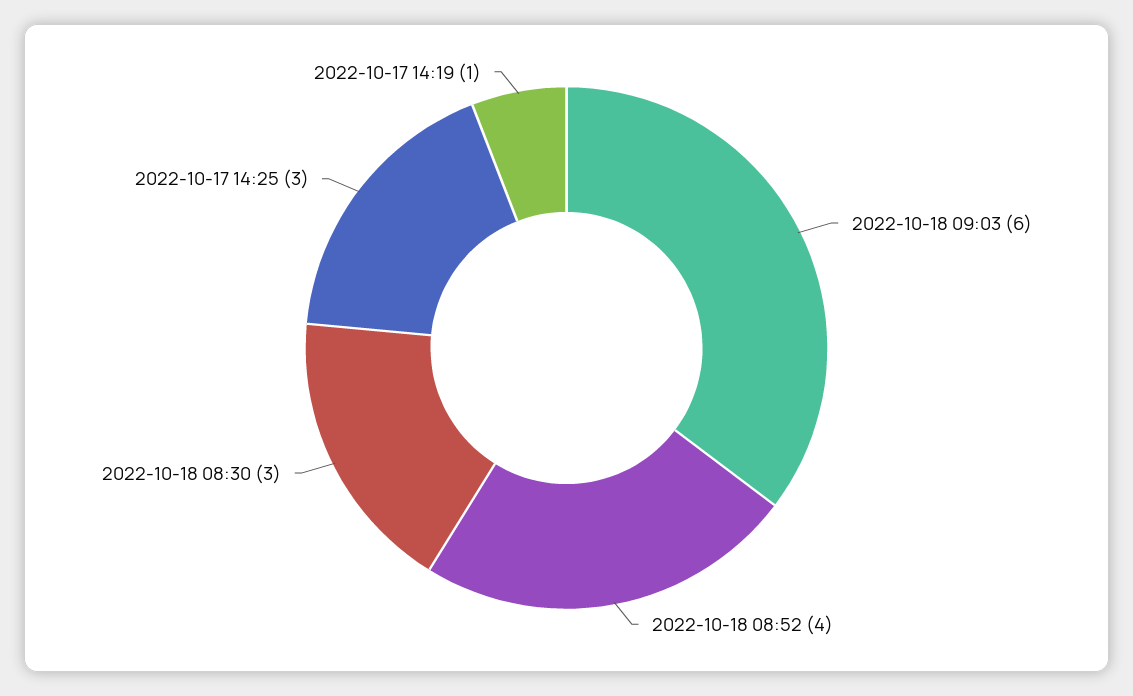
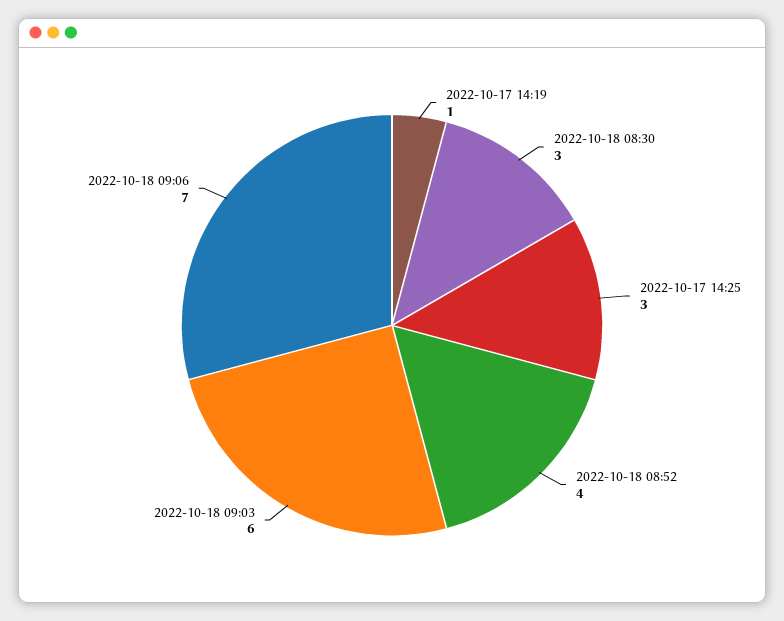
  {
    "2022-10-18 09:03": 6,
    "2022-10-18 08:52": 4,
    "2022-10-18 08:30": 3,
    "2022-10-17 14:25": 3,
-   "2022-10-17 14:19": 1
+   "2022-10-17 14:19": 1,
+   "2022-10-18 09:06": 7
  }

